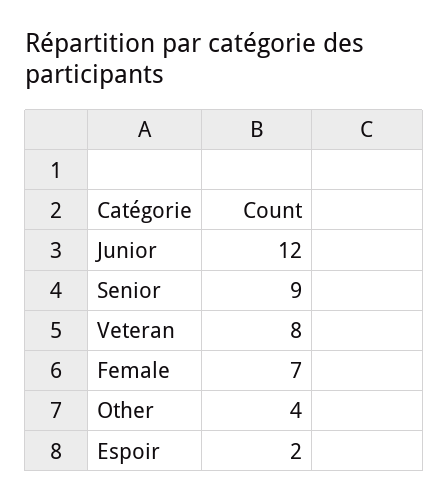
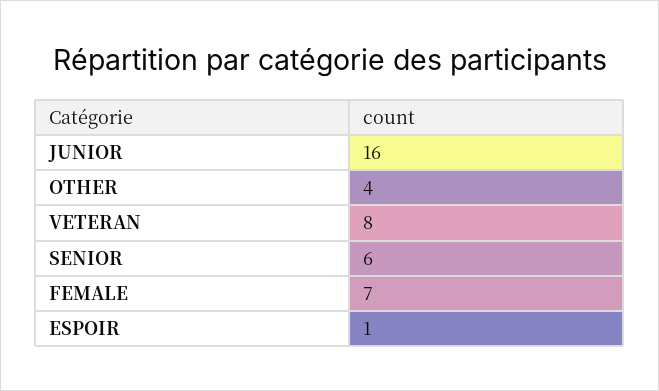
  {
-   "Junior": 12,
+   "Junior": 16,
-   "Senior": 9,
+   "Senior": 6,
    "Veteran": 8,
    "Female": 7,
    "Other": 4,
-   "Espoir": 2
+   "Espoir": 1
  }

